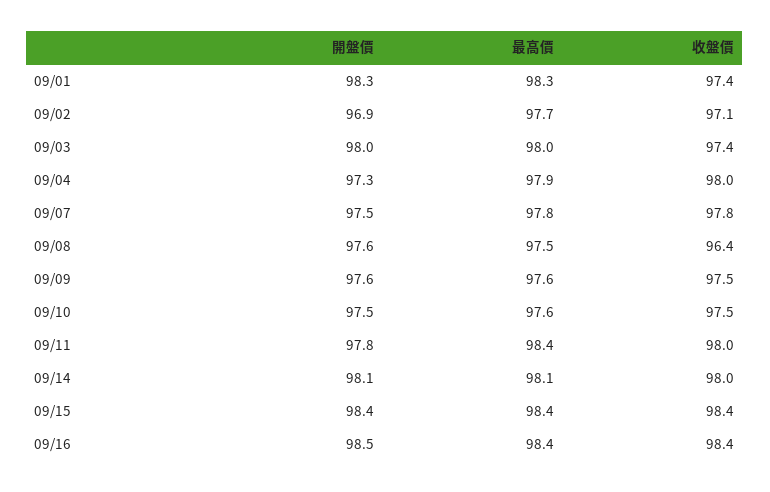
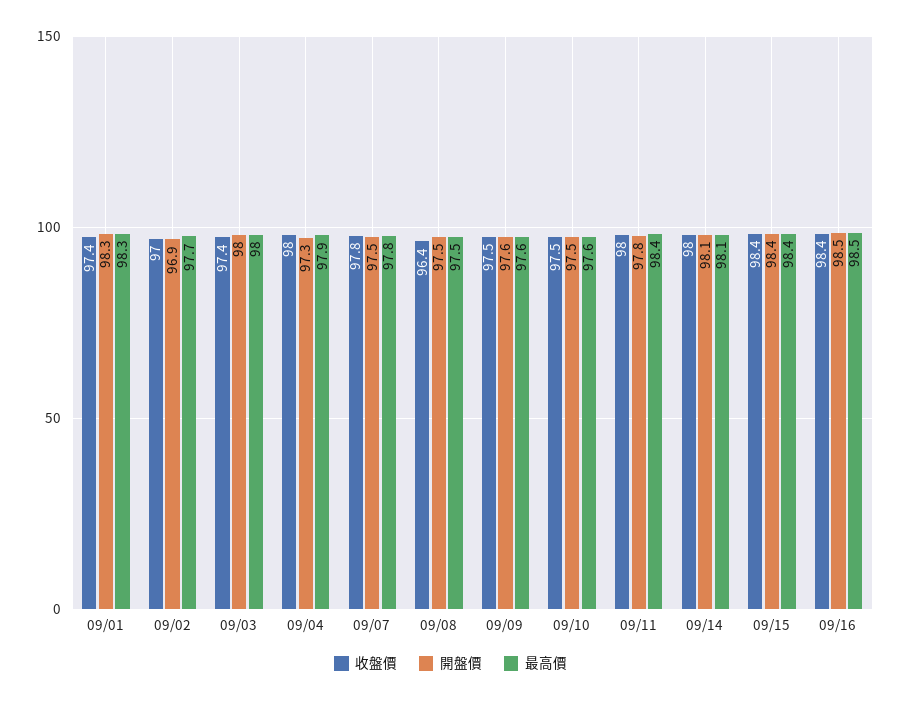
  {
    "開盤價": {
      "09/01": 98.3,
      "09/02": 96.9,
      "09/03": 98,
      "09/04": 97.3,
      "09/07": 97.5,
-     "09/08": 97.6,
+     "09/08": 97.5,
      "09/09": 97.6,
      "09/10": 97.5,
      "09/11": 97.8,
      "09/14": 98.1,
      "09/15": 98.4,
      "09/16": 98.5
    },
    "最高價": {
      "09/01": 98.3,
      "09/02": 97.7,
      "09/03": 98,
      "09/04": 97.9,
      "09/07": 97.8,
      "09/08": 97.5,
      "09/09": 97.6,
      "09/10": 97.6,
      "09/11": 98.4,
      "09/14": 98.1,
      "09/15": 98.4,
-     "09/16": 98.4
+     "09/16": 98.5
    },
    "收盤價": {
      "09/01": 97.4,
-     "09/02": 97.1,
+     "09/02": 97,
      "09/03": 97.4,
      "09/04": 98,
      "09/07": 97.8,
      "09/08": 96.4,
      "09/09": 97.5,
      "09/10": 97.5,
      "09/11": 98,
      "09/14": 98,
      "09/15": 98.4,
      "09/16": 98.4
    }
  }

